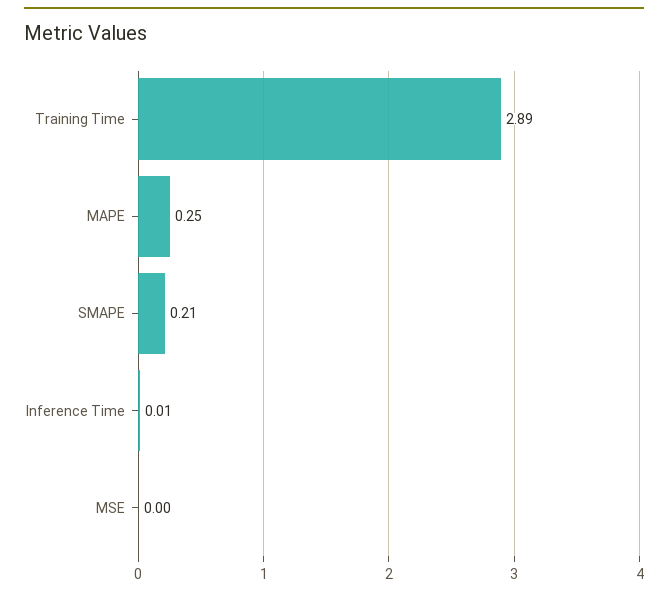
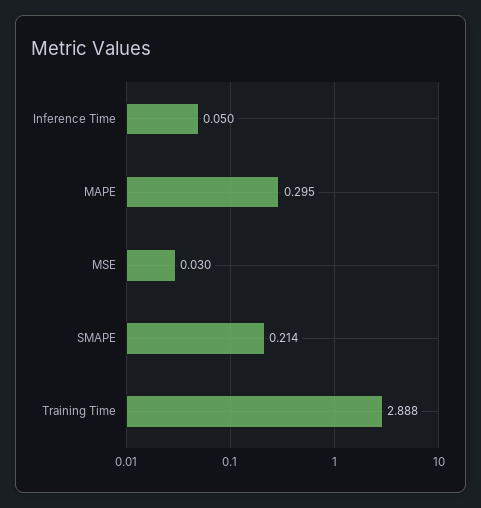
  {
    "Training Time": 2.888,
-   "MAPE": 0.25,
+   "MAPE": 0.295,
    "SMAPE": 0.214,
-   "Inference Time": 0.01,
+   "Inference Time": 0.05,
-   "MSE": 0
+   "MSE": 0.03
  }

